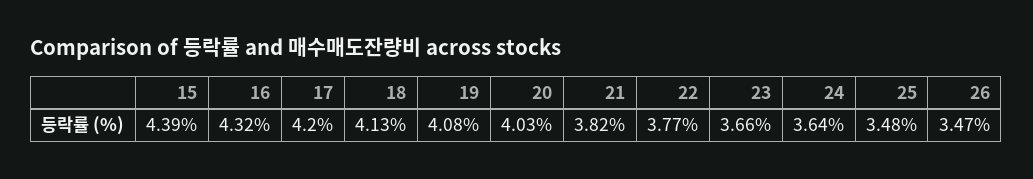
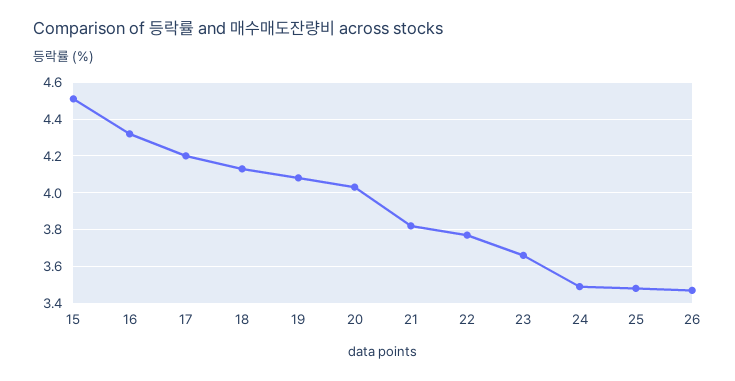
  {
-   "15": 4.39,
+   "15": 4.5,
    "16": 4.32,
    "17": 4.2,
    "18": 4.13,
    "19": 4.08,
    "20": 4.03,
    "21": 3.82,
    "22": 3.77,
    "23": 3.66,
-   "24": 3.64,
+   "24": 3.5,
    "25": 3.48,
    "26": 3.47
  }

